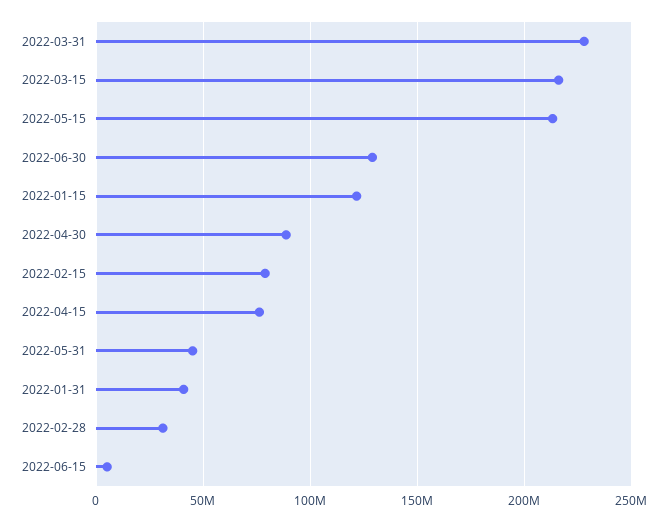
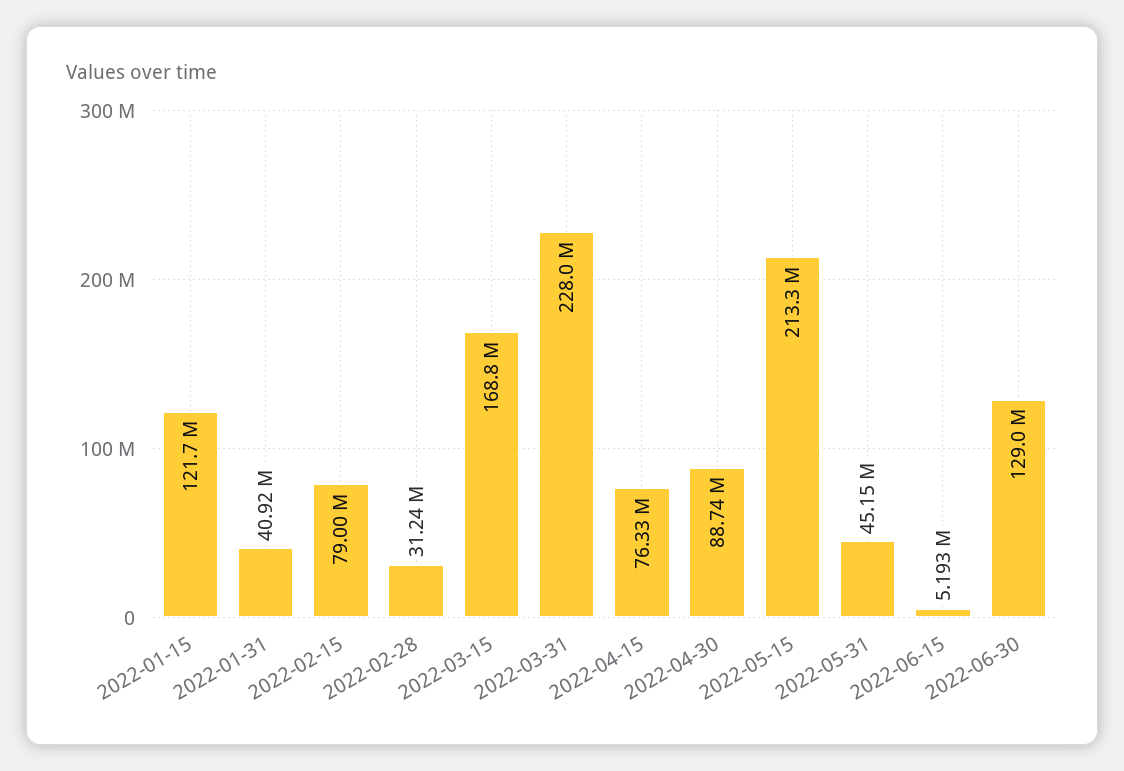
  {
    "2022-03-31": 228000000,
-   "2022-03-15": 215000000,
+   "2022-03-15": 168800000,
    "2022-05-15": 213300000,
    "2022-06-30": 129000000,
    "2022-01-15": 121700000,
    "2022-04-30": 88740000,
    "2022-02-15": 79000000,
    "2022-04-15": 76330000,
    "2022-05-31": 45150000,
    "2022-01-31": 40920000,
    "2022-02-28": 31240000,
    "2022-06-15": 5193000
  }

